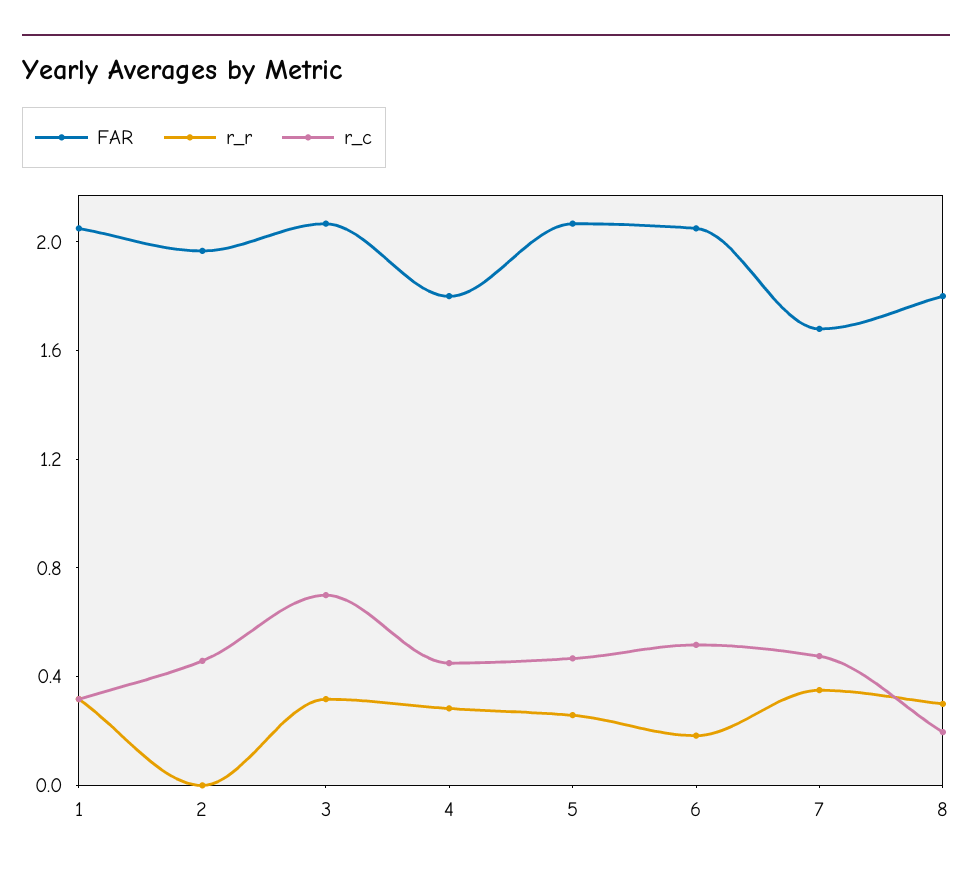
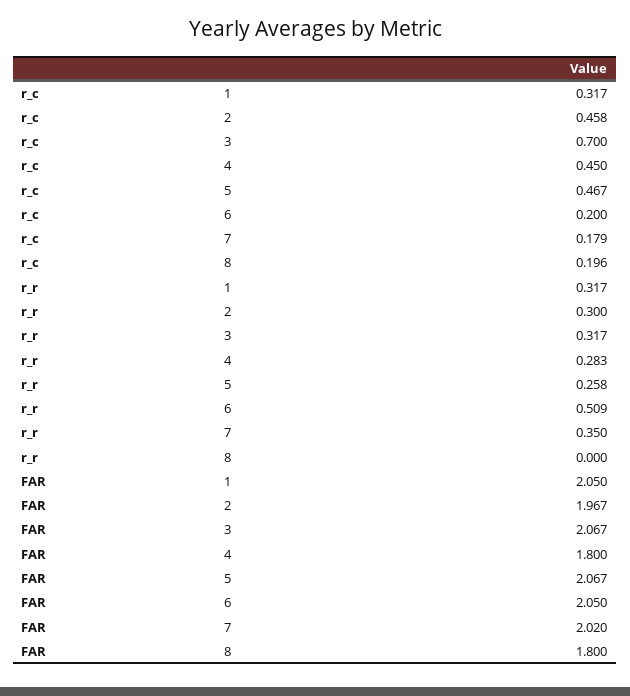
  {
    "FAR": {
      "1": 2.05,
      "2": 1.967,
      "3": 2.067,
      "4": 1.8,
      "5": 2.067,
      "6": 2.05,
-     "7": 1.7,
+     "7": 2.02,
      "8": 1.8
    },
    "r_r": {
      "1": 0.317,
-     "2": 0,
+     "2": 0.3,
      "3": 0.317,
      "4": 0.283,
      "5": 0.258,
-     "6": 0.2,
+     "6": 0.509,
      "7": 0.35,
-     "8": 0.3
+     "8": 0
    },
    "r_c": {
      "1": 0.317,
      "2": 0.458,
      "3": 0.7,
      "4": 0.45,
      "5": 0.467,
-     "6": 0.5,
+     "6": 0.2,
-     "7": 0.5,
+     "7": 0.179,
      "8": 0.196
    }
  }

